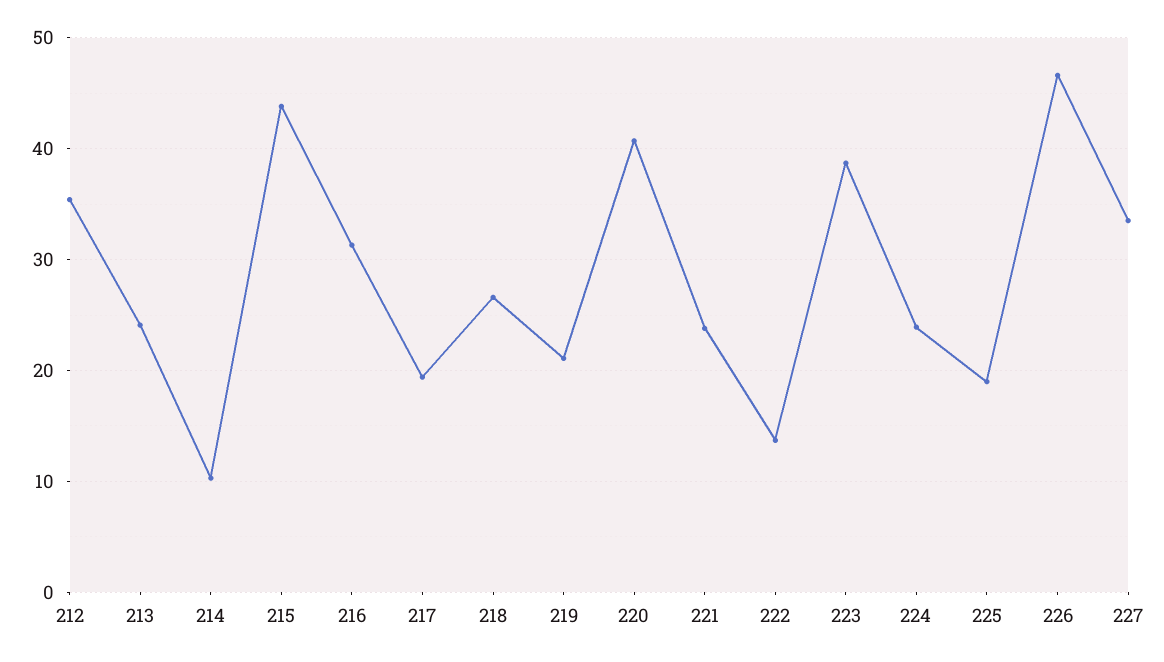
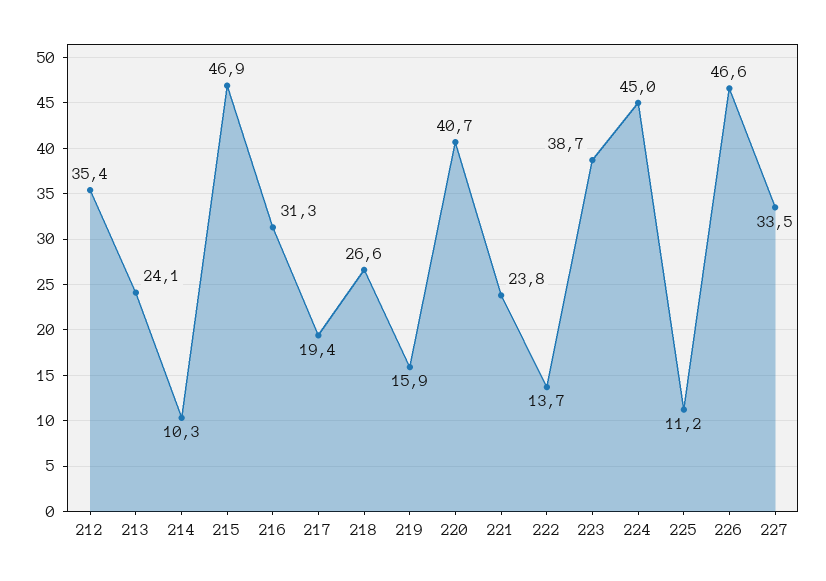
  {
    "212": 35.4,
    "213": 24.1,
    "214": 10.3,
-   "215": 44,
+   "215": 46.9,
    "216": 31.3,
    "217": 19.4,
    "218": 26.6,
-   "219": 21,
+   "219": 15.9,
    "220": 40.7,
    "221": 23.8,
    "222": 13.7,
    "223": 38.7,
-   "224": 24,
+   "224": 45,
-   "225": 19,
+   "225": 11.2,
    "226": 46.6,
    "227": 33.5
  }

